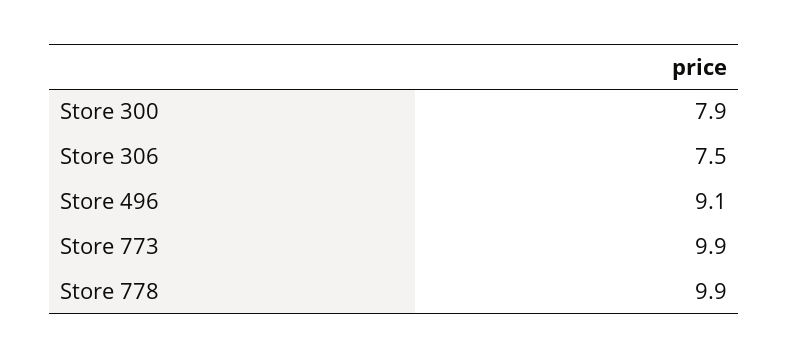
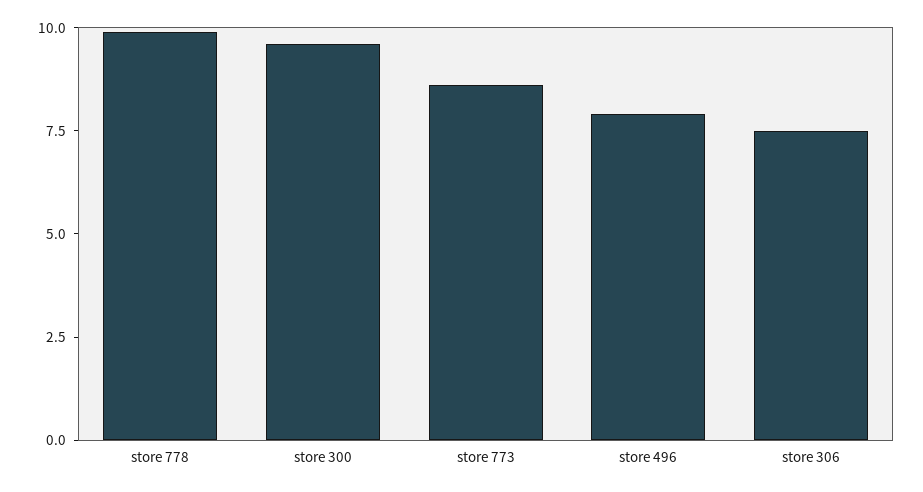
  {
-   "Store 300": 7.9,
+   "Store 300": 9.5,
    "Store 306": 7.5,
-   "Store 496": 9.1,
+   "Store 496": 8,
-   "Store 773": 9.9,
+   "Store 773": 8.5,
    "Store 778": 9.9
  }

